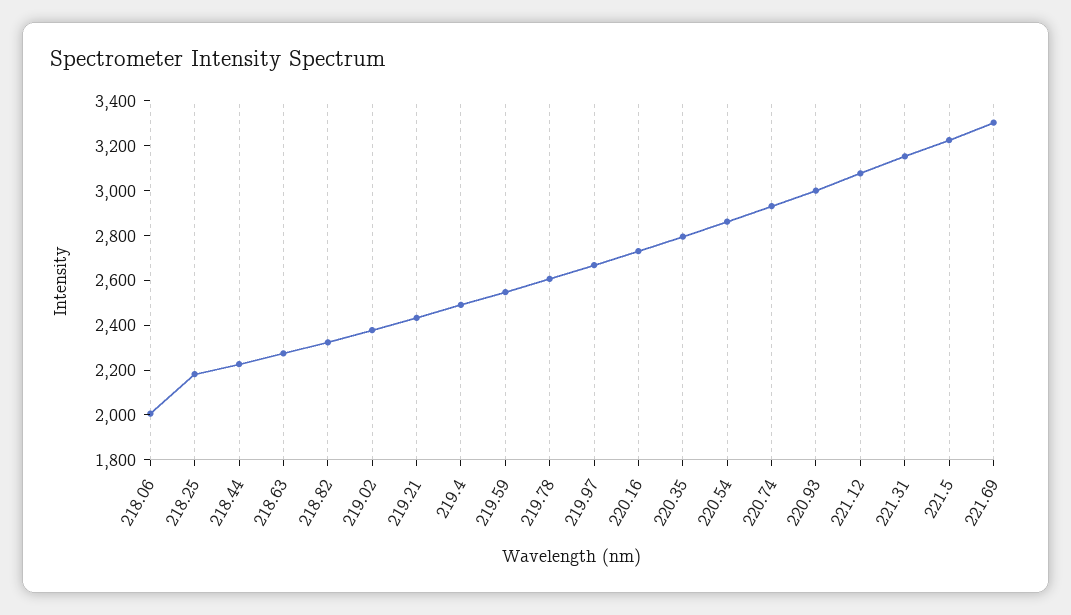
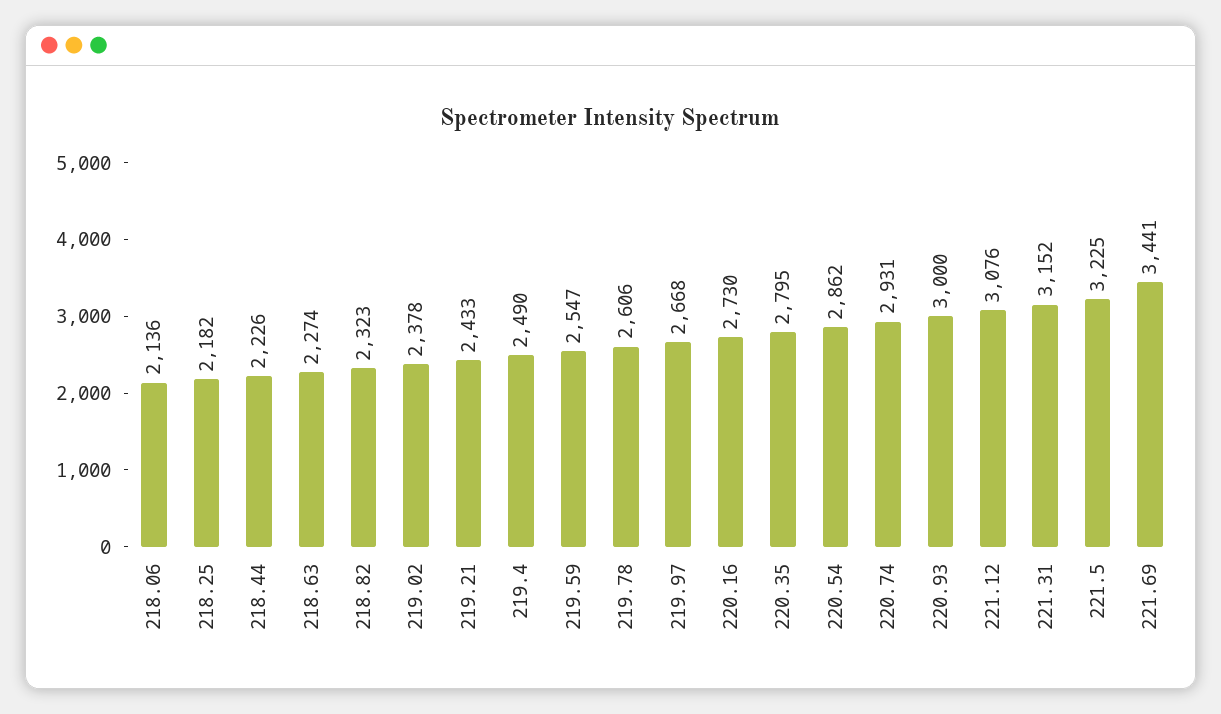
  {
-   "218.06": 2000,
+   "218.06": 2136,
    "218.25": 2182,
    "218.44": 2226,
    "218.63": 2274,
    "218.82": 2323,
    "219.02": 2378,
    "219.21": 2433,
    "219.4": 2490,
    "219.59": 2547,
    "219.78": 2606,
    "219.97": 2668,
    "220.16": 2730,
    "220.35": 2795,
    "220.54": 2862,
    "220.74": 2931,
    "220.93": 3000,
    "221.12": 3076,
    "221.31": 3152,
    "221.5": 3225,
-   "221.69": 3300
+   "221.69": 3441
  }

